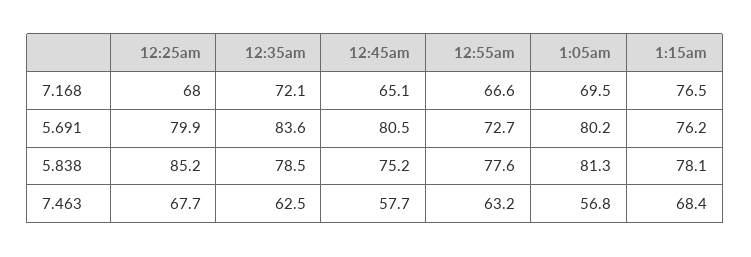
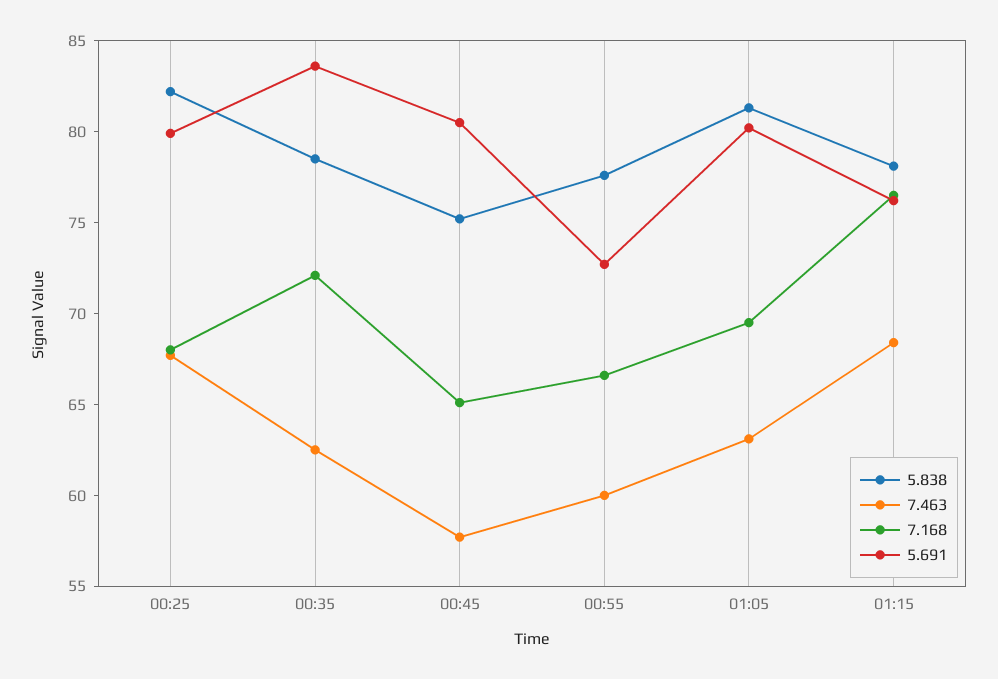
  {
    "7.168": {
      "12:25am": 68,
      "12:35am": 72.1,
      "12:45am": 65.1,
      "12:55am": 66.6,
      "1:05am": 69.5,
      "1:15am": 76.5
    },
    "5.691": {
      "12:25am": 79.9,
      "12:35am": 83.6,
      "12:45am": 80.5,
      "12:55am": 72.7,
      "1:05am": 80.2,
      "1:15am": 76.2
    },
    "5.838": {
-     "12:25am": 85.2,
+     "12:25am": 82,
      "12:35am": 78.5,
      "12:45am": 75.2,
      "12:55am": 77.6,
      "1:05am": 81.3,
      "1:15am": 78.1
    },
    "7.463": {
      "12:25am": 67.7,
      "12:35am": 62.5,
      "12:45am": 57.7,
-     "12:55am": 63.2,
+     "12:55am": 60,
-     "1:05am": 56.8,
+     "1:05am": 63,
      "1:15am": 68.4
    }
  }

